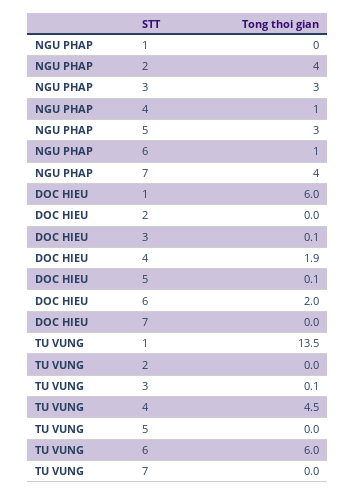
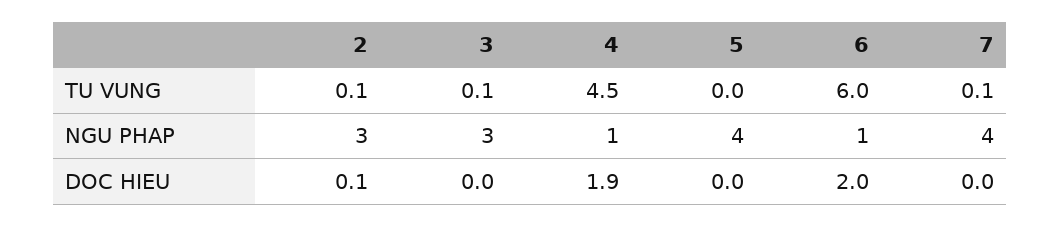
  {
    "NGU PHAP": {
-     "1": 0,
-     "2": 4,
+     "2": 3,
      "3": 3,
      "4": 1,
-     "5": 3,
+     "5": 4,
      "6": 1,
      "7": 4
    },
    "DOC HIEU": {
-     "1": 6,
-     "2": 0,
+     "2": 0.1,
-     "3": 0.1,
+     "3": 0,
      "4": 1.9,
-     "5": 0.1,
+     "5": 0,
      "6": 2,
      "7": 0
    },
    "TU VUNG": {
-     "1": 13.5,
-     "2": 0,
+     "2": 0.1,
      "3": 0.1,
      "4": 4.5,
      "5": 0,
      "6": 6,
-     "7": 0
+     "7": 0.1
    }
  }

